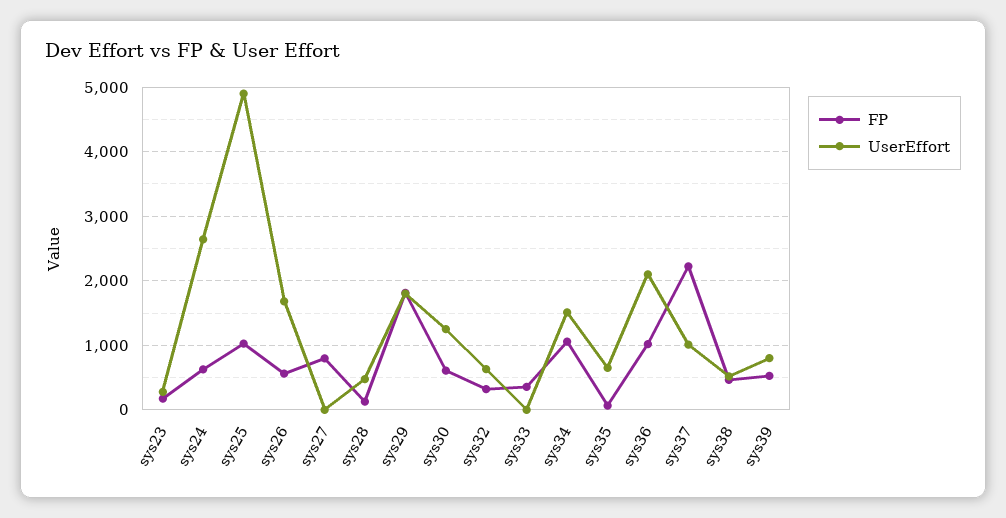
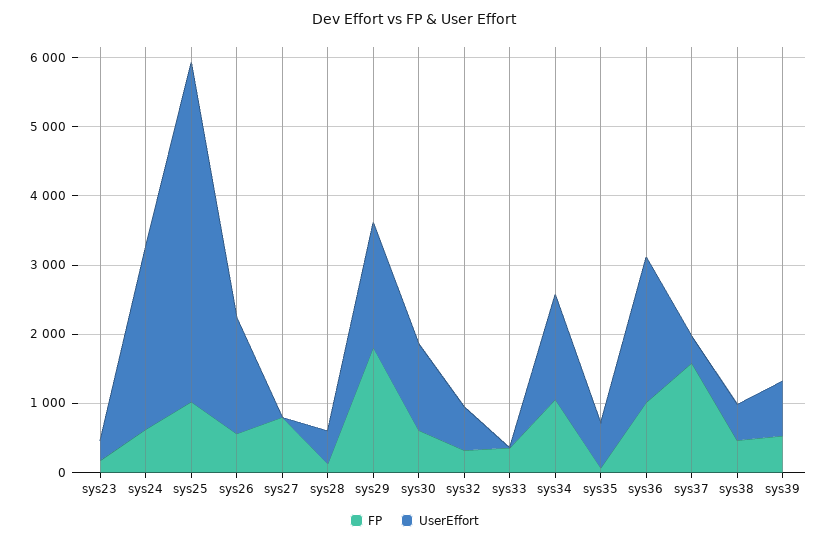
  {
    "FP": {
      "sys23": 200,
      "sys24": 600,
      "sys25": 1000,
      "sys26": 600,
      "sys27": 800,
      "sys28": 100,
      "sys29": 1800,
      "sys30": 600,
      "sys32": 300,
      "sys33": 400,
      "sys34": 1100,
      "sys35": 100,
      "sys36": 1000,
-     "sys37": 2200,
+     "sys37": 1600,
      "sys38": 500,
      "sys39": 500
    },
    "UserEffort": {
      "sys23": 300,
      "sys24": 2600,
      "sys25": 4900,
      "sys26": 1700,
      "sys27": 0,
      "sys28": 500,
      "sys29": 1800,
      "sys30": 1300,
      "sys32": 600,
      "sys33": 0,
      "sys34": 1500,
      "sys35": 700,
      "sys36": 2100,
-     "sys37": 1000,
+     "sys37": 400,
      "sys38": 500,
      "sys39": 800
    }
  }

